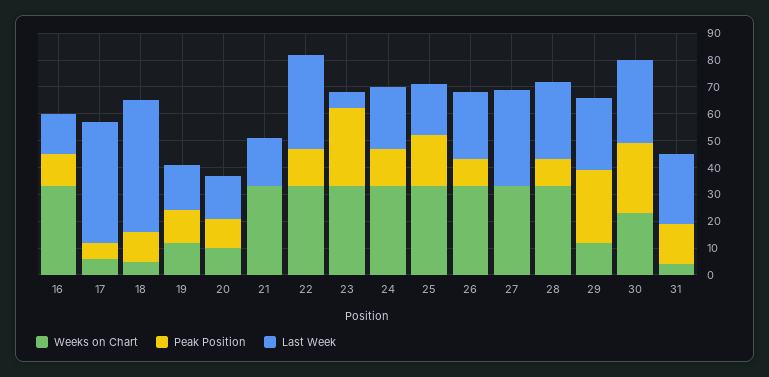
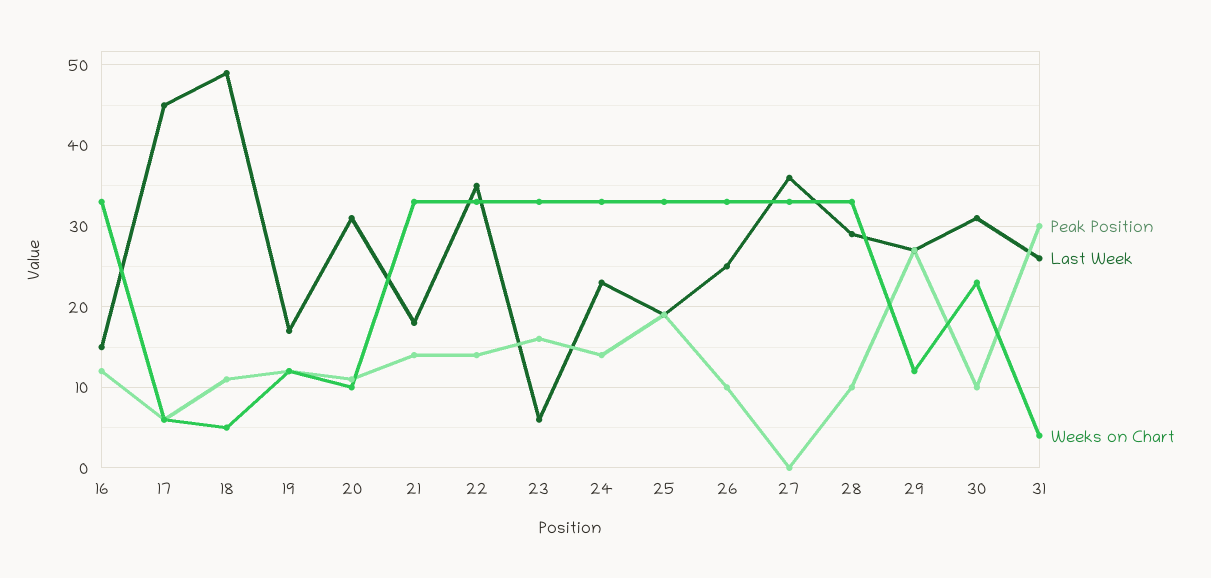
  {
    "Weeks on Chart": {
      "16": 33,
      "17": 6,
      "18": 5,
      "19": 12,
      "20": 10,
      "21": 33,
      "22": 33,
      "23": 33,
      "24": 33,
      "25": 33,
      "26": 33,
      "27": 33,
      "28": 33,
      "29": 12,
      "30": 23,
      "31": 4
    },
    "Peak Position": {
      "16": 12,
      "17": 6,
      "18": 11,
      "19": 12,
      "20": 11,
-     "21": 0,
+     "21": 14,
      "22": 14,
-     "23": 30,
+     "23": 16,
      "24": 14,
      "25": 19,
      "26": 10,
      "27": 0,
      "28": 10,
      "29": 27,
-     "30": 25,
+     "30": 10,
-     "31": 15
+     "31": 30
    },
    "Last Week": {
      "16": 15,
      "17": 45,
      "18": 49,
      "19": 17,
-     "20": 15,
+     "20": 31,
      "21": 18,
      "22": 35,
      "23": 6,
      "24": 23,
      "25": 19,
      "26": 25,
      "27": 36,
      "28": 29,
      "29": 27,
      "30": 31,
      "31": 26
    }
  }

